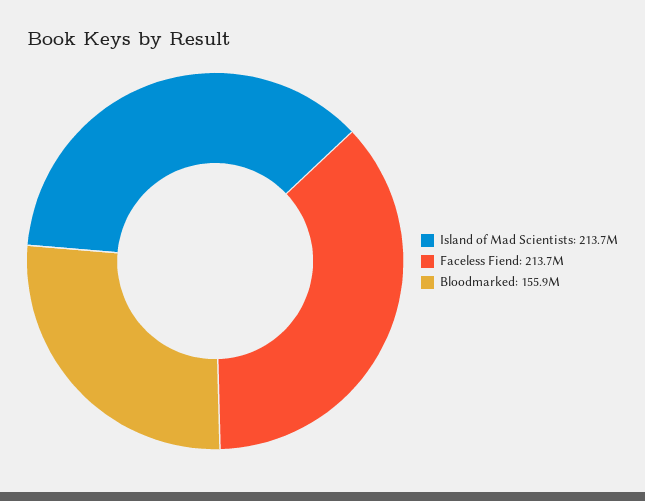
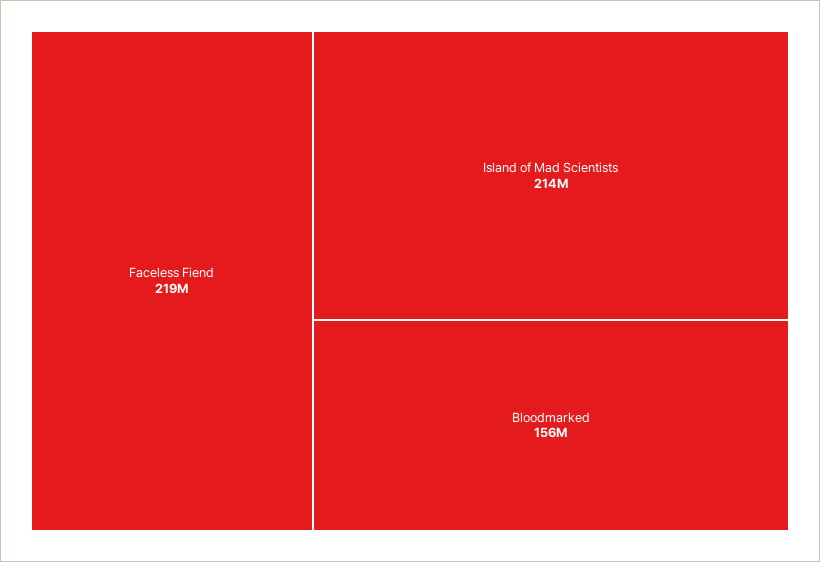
  {
    "Island of Mad Scientists": 213700000,
-   "Faceless Fiend": 213700000,
+   "Faceless Fiend": 219000000,
    "Bloodmarked": 155900000
  }

